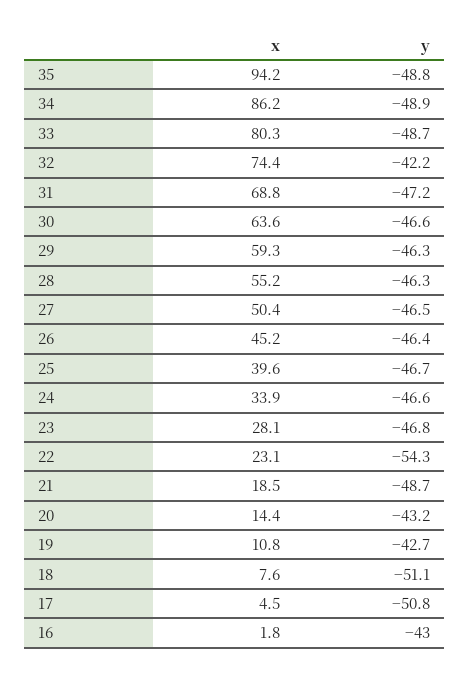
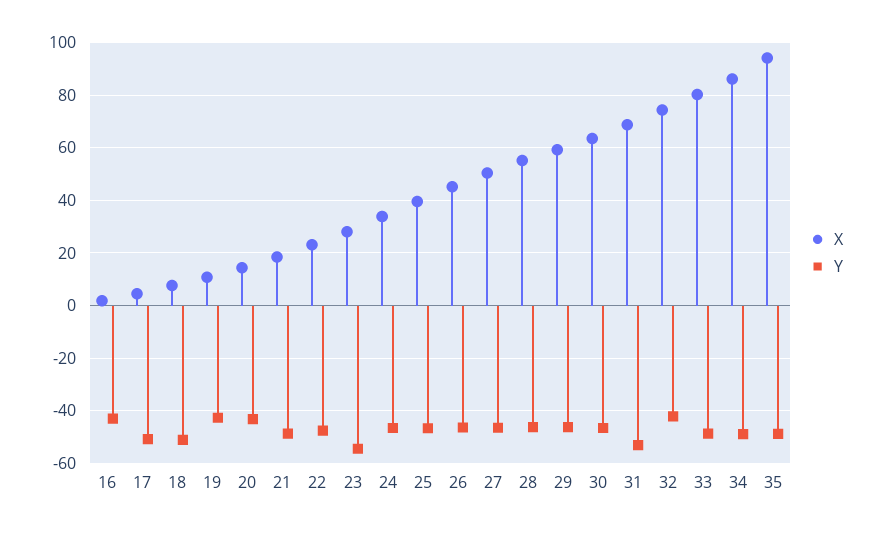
  {
    "x": {
      "35": 94.2,
      "34": 86.2,
      "33": 80.3,
      "32": 74.4,
      "31": 68.8,
      "30": 63.6,
      "29": 59.3,
      "28": 55.2,
      "27": 50.4,
      "26": 45.2,
      "25": 39.6,
      "24": 33.9,
      "23": 28.1,
      "22": 23.1,
      "21": 18.5,
      "20": 14.4,
      "19": 10.8,
      "18": 7.6,
      "17": 4.5,
      "16": 1.8
    },
    "y": {
      "35": -48.8,
      "34": -48.9,
      "33": -48.7,
      "32": -42.2,
-     "31": -47.2,
+     "31": -52.5,
      "30": -46.6,
      "29": -46.3,
      "28": -46.3,
      "27": -46.5,
      "26": -46.4,
      "25": -46.7,
      "24": -46.6,
-     "23": -46.8,
+     "23": -55,
-     "22": -54.3,
+     "22": -47.5,
      "21": -48.7,
      "20": -43.2,
      "19": -42.7,
      "18": -51.1,
      "17": -50.8,
      "16": -43
    }
  }

